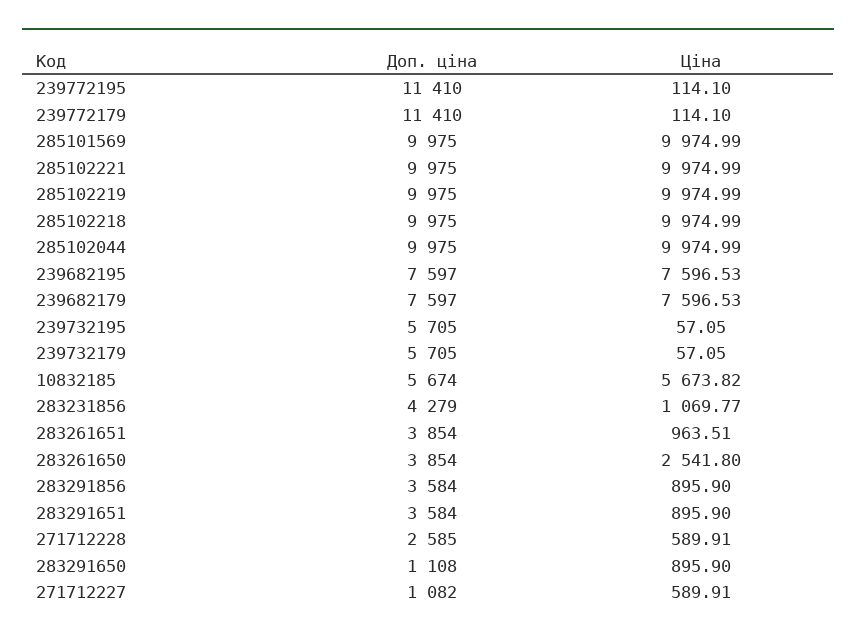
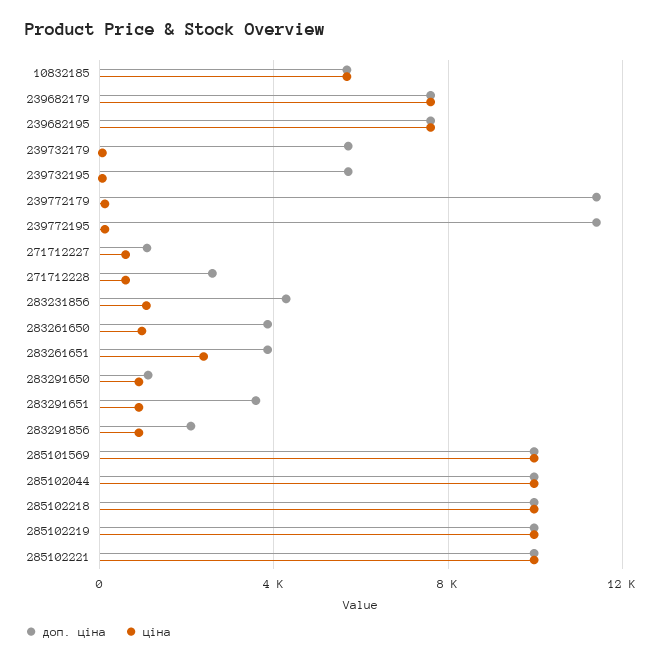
  {
    "Доп. ціна": {
      "239772195": 11410,
      "239772179": 11410,
      "285101569": 9975,
      "285102221": 9975,
      "285102219": 9975,
      "285102218": 9975,
      "285102044": 9975,
      "239682195": 7597,
      "239682179": 7597,
      "239732195": 5705,
      "239732179": 5705,
      "10832185": 5674,
      "283231856": 4279,
      "283261651": 3854,
      "283261650": 3854,
-     "283291856": 3584,
+     "283291856": 2000,
      "283291651": 3584,
      "271712228": 2585,
      "283291650": 1108,
      "271712227": 1082
    },
    "Ціна": {
      "239772195": 114.1,
      "239772179": 114.1,
      "285101569": 9974.99,
      "285102221": 9974.99,
      "285102219": 9974.99,
      "285102218": 9974.99,
      "285102044": 9974.99,
      "239682195": 7596.53,
      "239682179": 7596.53,
      "239732195": 57.05,
      "239732179": 57.05,
      "10832185": 5673.82,
      "283231856": 1069.77,
-     "283261651": 963.51,
+     "283261651": 2500,
-     "283261650": 2541.8,
+     "283261650": 1000,
      "283291856": 895.9,
      "283291651": 895.9,
      "271712228": 589.91,
      "283291650": 895.9,
      "271712227": 589.91
    }
  }

